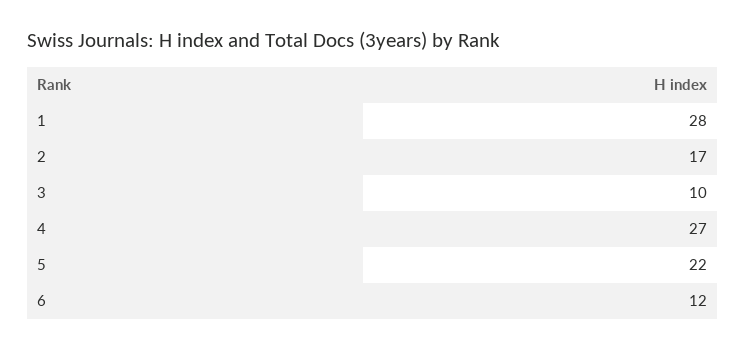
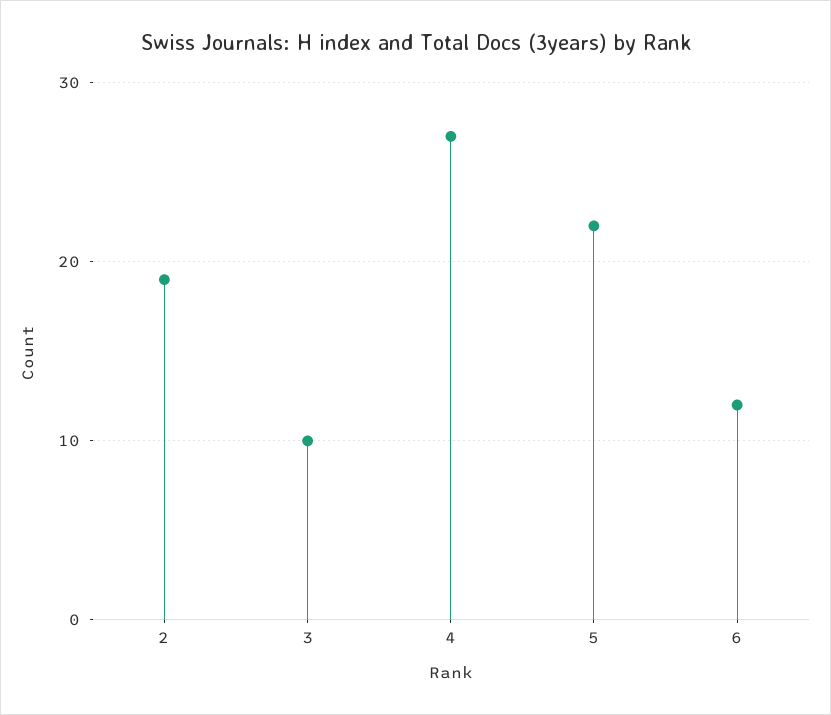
  {
-   "1": 28,
-   "2": 17,
+   "2": 19,
    "3": 10,
    "4": 27,
    "5": 22,
    "6": 12
  }

